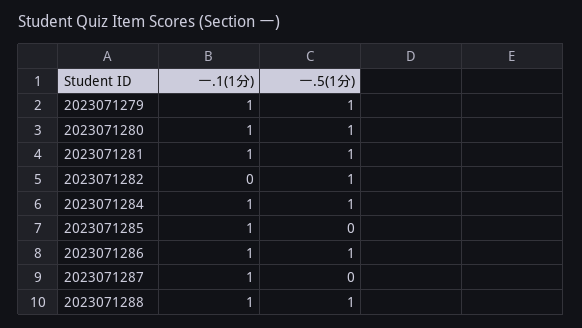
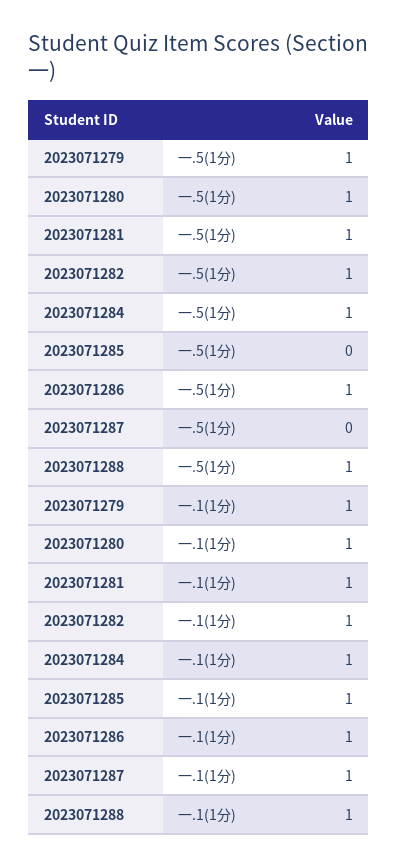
  {
    "一.1(1分)": {
      "2023071279": 1,
      "2023071280": 1,
      "2023071281": 1,
-     "2023071282": 0,
+     "2023071282": 1,
      "2023071284": 1,
      "2023071285": 1,
      "2023071286": 1,
      "2023071287": 1,
      "2023071288": 1
    },
    "一.5(1分)": {
      "2023071279": 1,
      "2023071280": 1,
      "2023071281": 1,
      "2023071282": 1,
      "2023071284": 1,
      "2023071285": 0,
      "2023071286": 1,
      "2023071287": 0,
      "2023071288": 1
    }
  }

